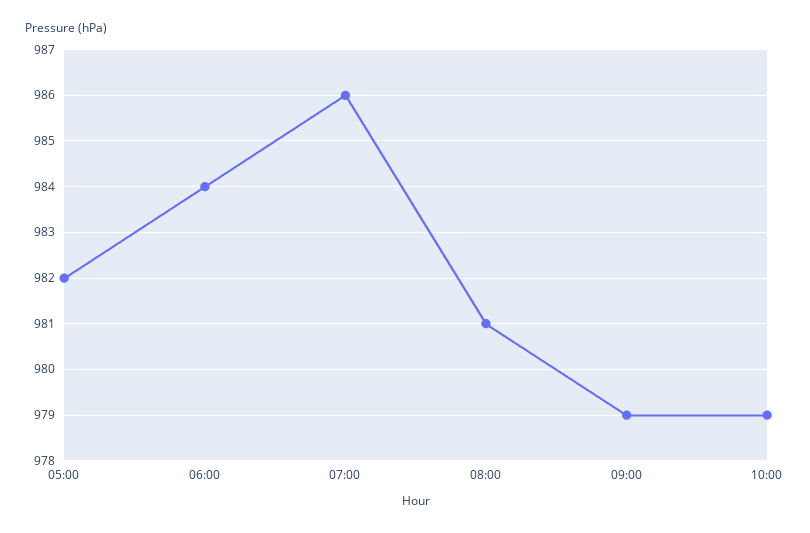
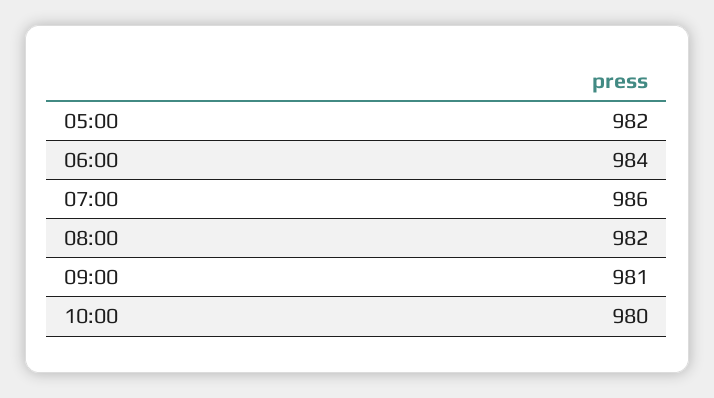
  {
    "05:00": 982,
    "06:00": 984,
    "07:00": 986,
-   "08:00": 981,
+   "08:00": 982,
-   "09:00": 979,
+   "09:00": 981,
-   "10:00": 979
+   "10:00": 980
  }

